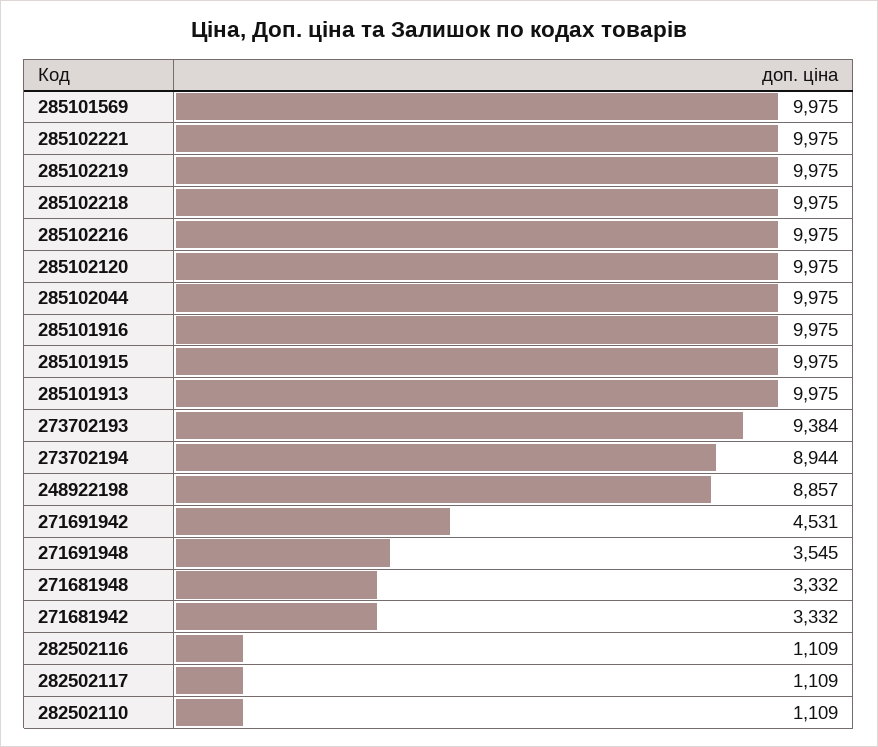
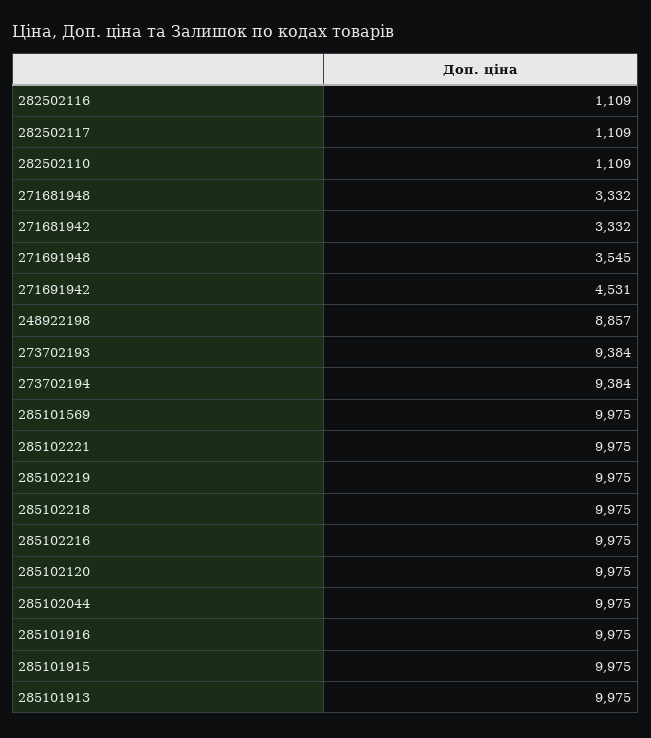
  {
    "285101569": 9975,
    "285102221": 9975,
    "285102219": 9975,
    "285102218": 9975,
    "285102216": 9975,
    "285102120": 9975,
    "285102044": 9975,
    "285101916": 9975,
    "285101915": 9975,
    "285101913": 9975,
    "273702193": 9384,
-   "273702194": 8944,
+   "273702194": 9384,
    "248922198": 8857,
    "271691942": 4531,
    "271691948": 3545,
    "271681948": 3332,
    "271681942": 3332,
    "282502116": 1109,
    "282502117": 1109,
    "282502110": 1109
  }

